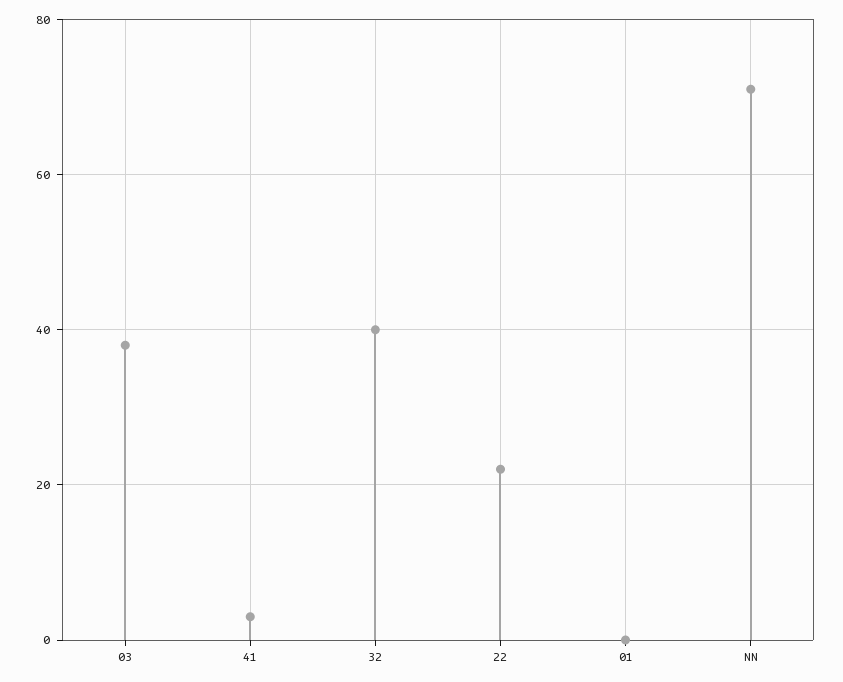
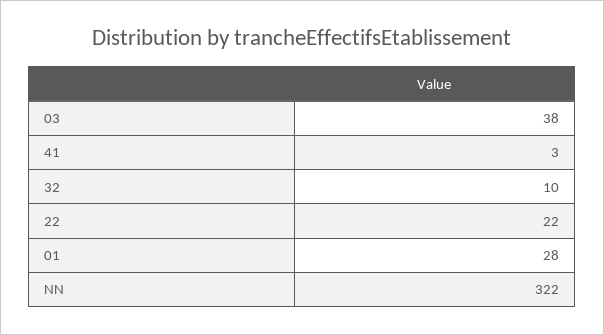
  {
    "03": 38,
    "41": 3,
-   "32": 40,
+   "32": 10,
    "22": 22,
-   "01": 0,
+   "01": 28,
-   "NN": 70
+   "NN": 322
  }

